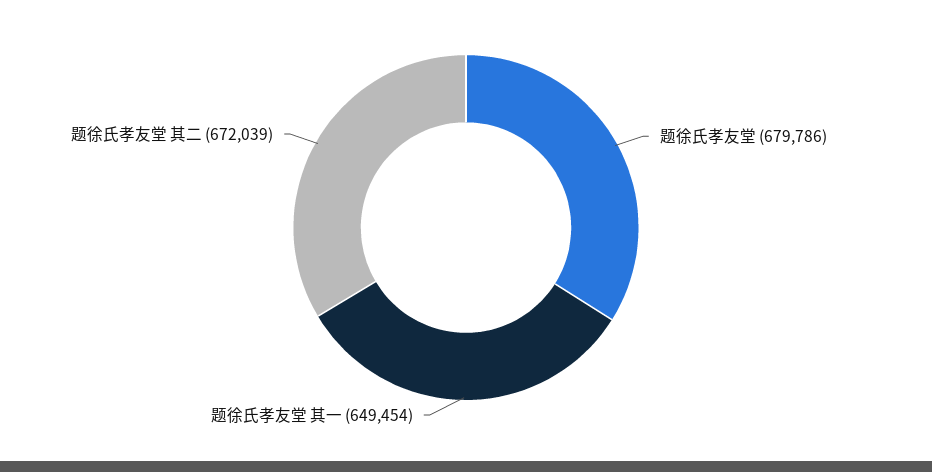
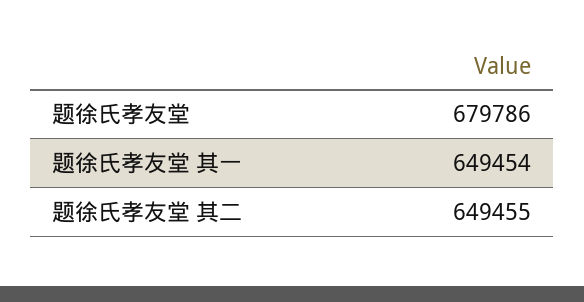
  {
    "题徐氏孝友堂": 679786,
    "题徐氏孝友堂 其一": 649454,
-   "题徐氏孝友堂 其二": 672039
+   "题徐氏孝友堂 其二": 649455
  }

